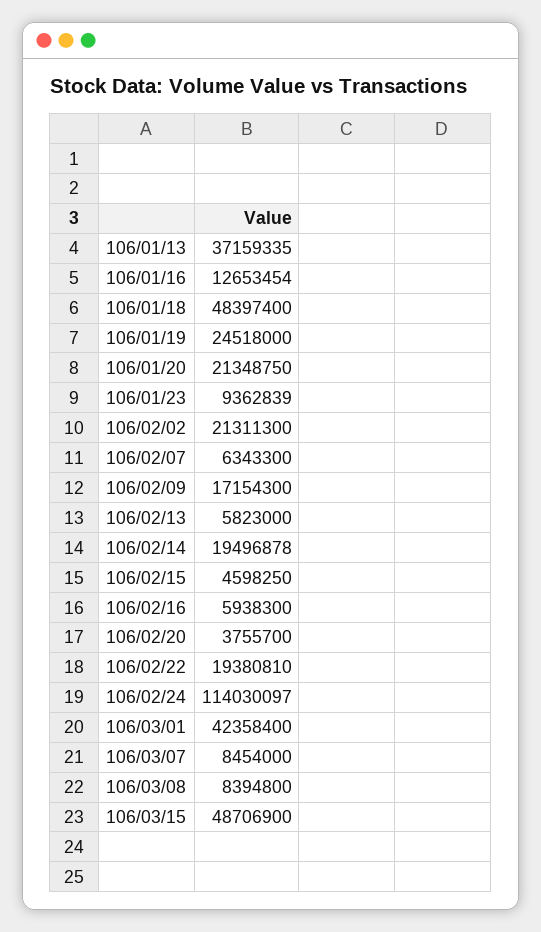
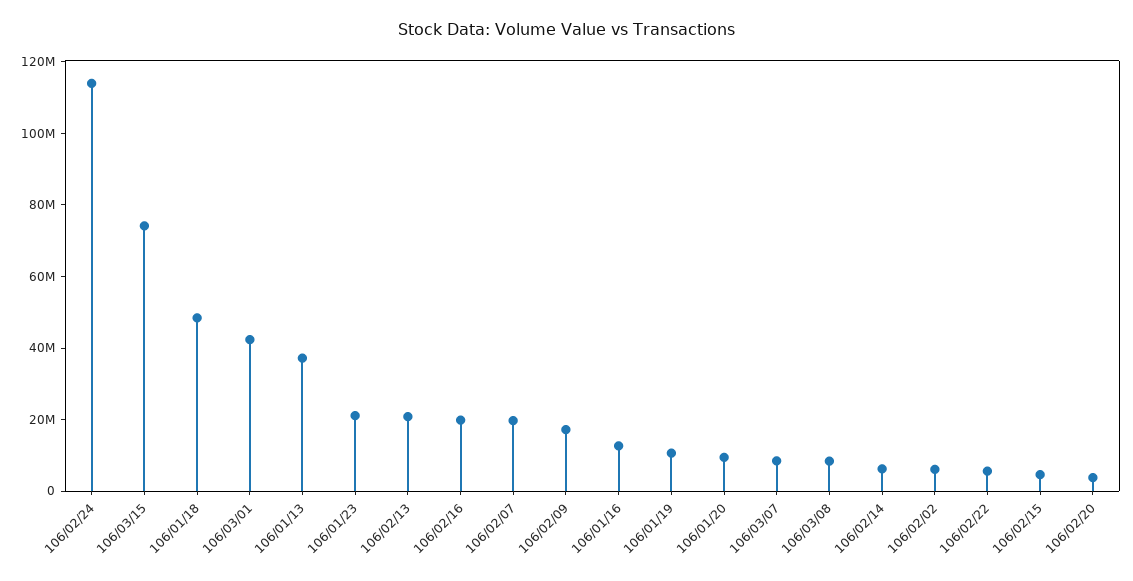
  {
    "106/01/13": 37159335,
    "106/01/16": 12653454,
    "106/01/18": 48397400,
-   "106/01/19": 24518000,
+   "106/01/19": 10000000,
-   "106/01/20": 21348750,
+   "106/01/20": 10000000,
-   "106/01/23": 9362839,
+   "106/01/23": 20000000,
-   "106/02/02": 21311300,
+   "106/02/02": 5000000,
-   "106/02/07": 6343300,
+   "106/02/07": 20000000,
    "106/02/09": 17154300,
-   "106/02/13": 5823000,
+   "106/02/13": 20000000,
-   "106/02/14": 19496878,
+   "106/02/14": 5000000,
    "106/02/15": 4598250,
-   "106/02/16": 5938300,
+   "106/02/16": 20000000,
    "106/02/20": 3755700,
-   "106/02/22": 19380810,
+   "106/02/22": 5000000,
    "106/02/24": 114030097,
    "106/03/01": 42358400,
    "106/03/07": 8454000,
    "106/03/08": 8394800,
-   "106/03/15": 48706900
+   "106/03/15": 75000000
  }

